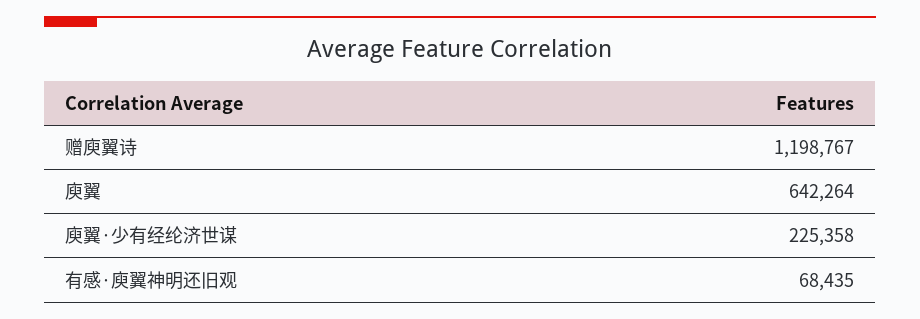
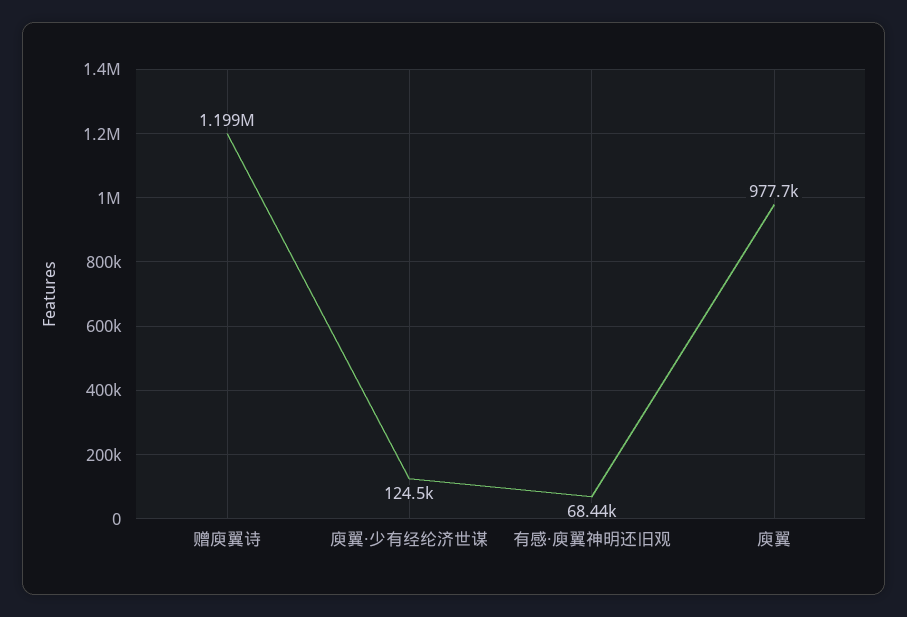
  {
    "赠庾翼诗": 1198767,
-   "庾翼": 642264,
+   "庾翼": 977700,
-   "庾翼·少有经纶济世谋": 225358,
+   "庾翼·少有经纶济世谋": 124500,
    "有感·庾翼神明还旧观": 68435
  }

